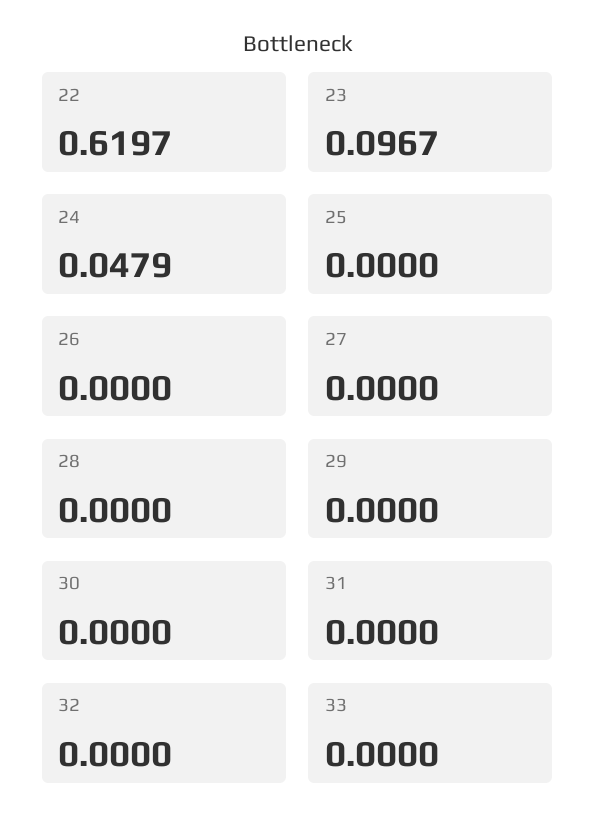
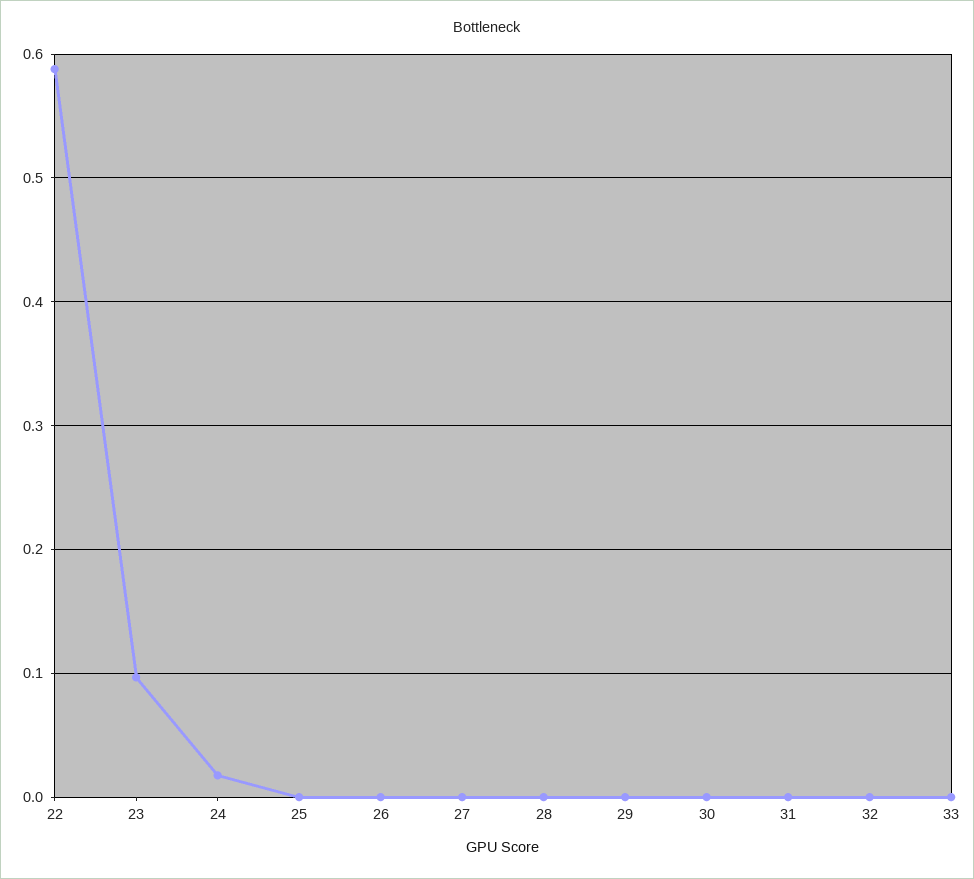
  {
-   "22": 0.6197,
+   "22": 0.59,
    "23": 0.0967,
-   "24": 0.0479,
+   "24": 0.02,
    "25": 0,
    "26": 0,
    "27": 0,
    "28": 0,
    "29": 0,
    "30": 0,
    "31": 0,
    "32": 0,
    "33": 0
  }

